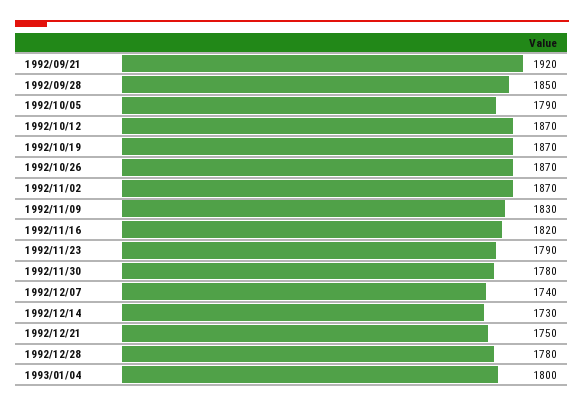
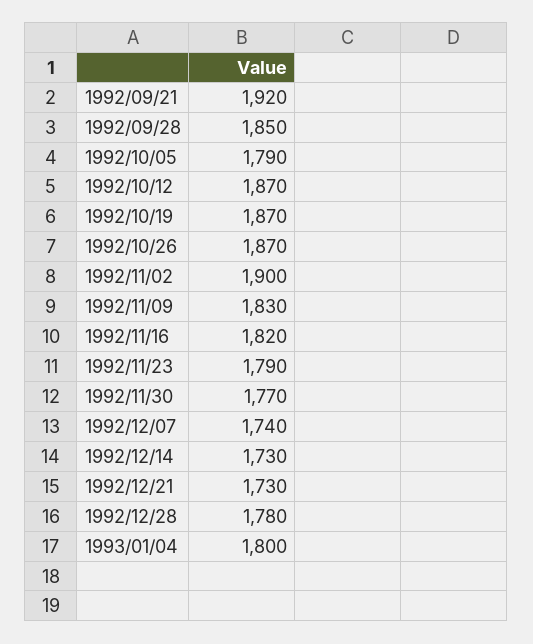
  {
    "1992/09/21": 1920,
    "1992/09/28": 1850,
    "1992/10/05": 1790,
    "1992/10/12": 1870,
    "1992/10/19": 1870,
    "1992/10/26": 1870,
-   "1992/11/02": 1870,
+   "1992/11/02": 1900,
    "1992/11/09": 1830,
    "1992/11/16": 1820,
    "1992/11/23": 1790,
-   "1992/11/30": 1780,
+   "1992/11/30": 1770,
    "1992/12/07": 1740,
    "1992/12/14": 1730,
-   "1992/12/21": 1750,
+   "1992/12/21": 1730,
    "1992/12/28": 1780,
    "1993/01/04": 1800
  }

